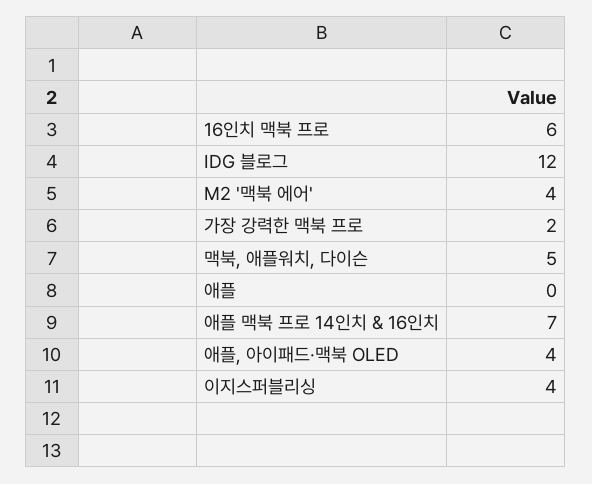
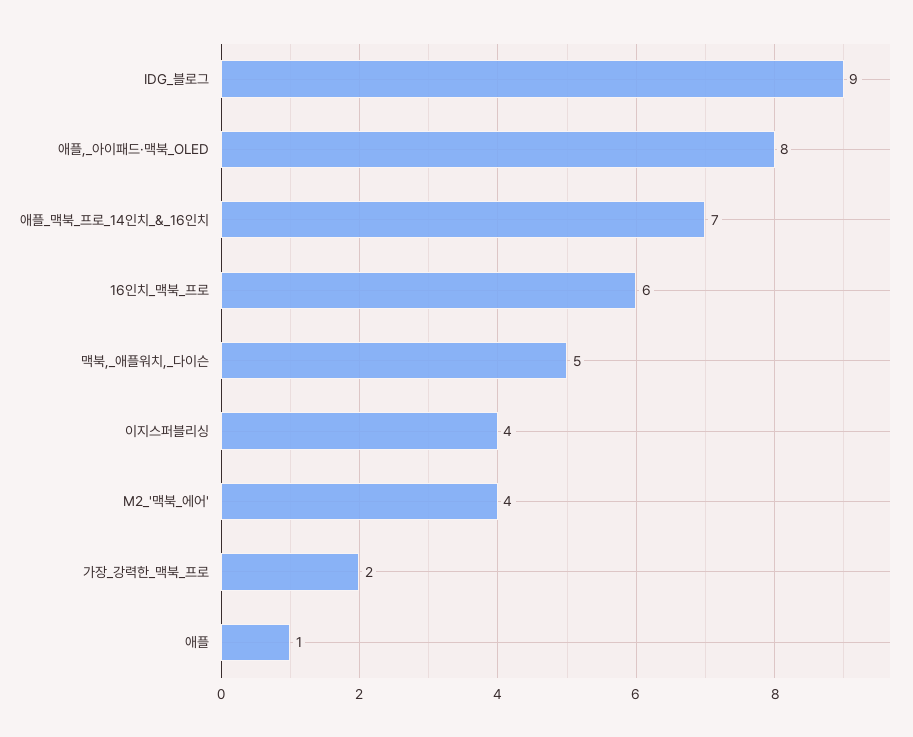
  {
    "16인치 맥북 프로": 6,
-   "IDG 블로그": 12,
+   "IDG 블로그": 9,
    "M2 '맥북 에어'": 4,
    "가장 강력한 맥북 프로": 2,
    "맥북, 애플워치, 다이슨": 5,
-   "애플": 0,
+   "애플": 1,
    "애플 맥북 프로 14인치 & 16인치": 7,
-   "애플, 아이패드·맥북 OLED": 4,
+   "애플, 아이패드·맥북 OLED": 8,
    "이지스퍼블리싱": 4
  }

